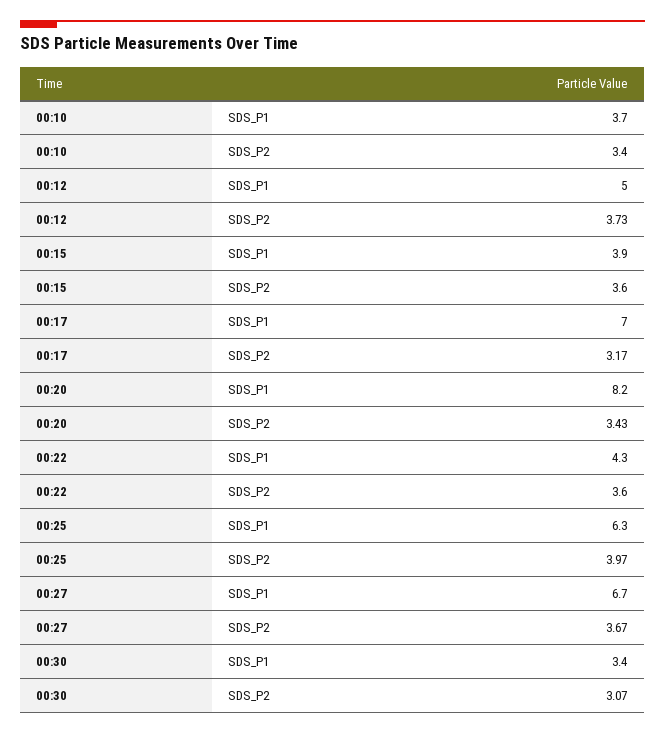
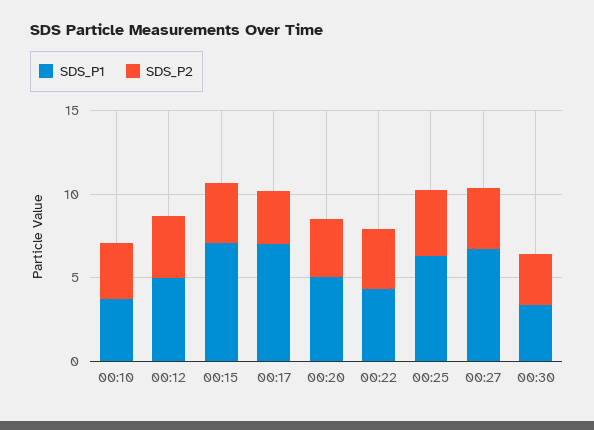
  {
    "SDS_P1": {
      "00:10": 3.7,
      "00:12": 5,
-     "00:15": 3.9,
+     "00:15": 7,
      "00:17": 7,
-     "00:20": 8.2,
+     "00:20": 5,
      "00:22": 4.3,
      "00:25": 6.3,
      "00:27": 6.7,
      "00:30": 3.4
    },
    "SDS_P2": {
      "00:10": 3.4,
      "00:12": 3.73,
      "00:15": 3.6,
      "00:17": 3.17,
      "00:20": 3.43,
      "00:22": 3.6,
      "00:25": 3.97,
      "00:27": 3.67,
      "00:30": 3.07
    }
  }

